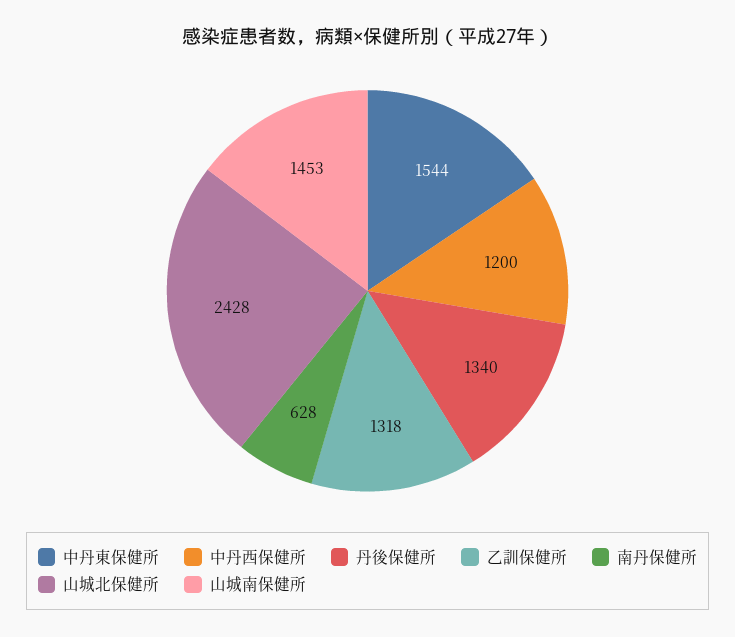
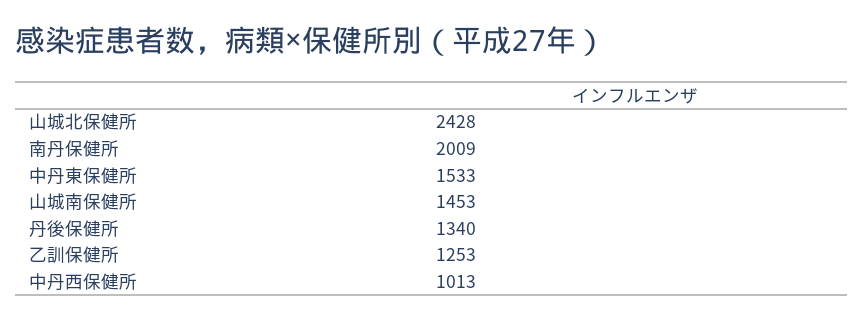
  {
-   "中丹東保健所": 1544,
+   "中丹東保健所": 1533,
-   "中丹西保健所": 1200,
+   "中丹西保健所": 1013,
    "丹後保健所": 1340,
-   "乙訓保健所": 1318,
+   "乙訓保健所": 1253,
-   "南丹保健所": 628,
+   "南丹保健所": 2009,
    "山城北保健所": 2428,
    "山城南保健所": 1453
  }

